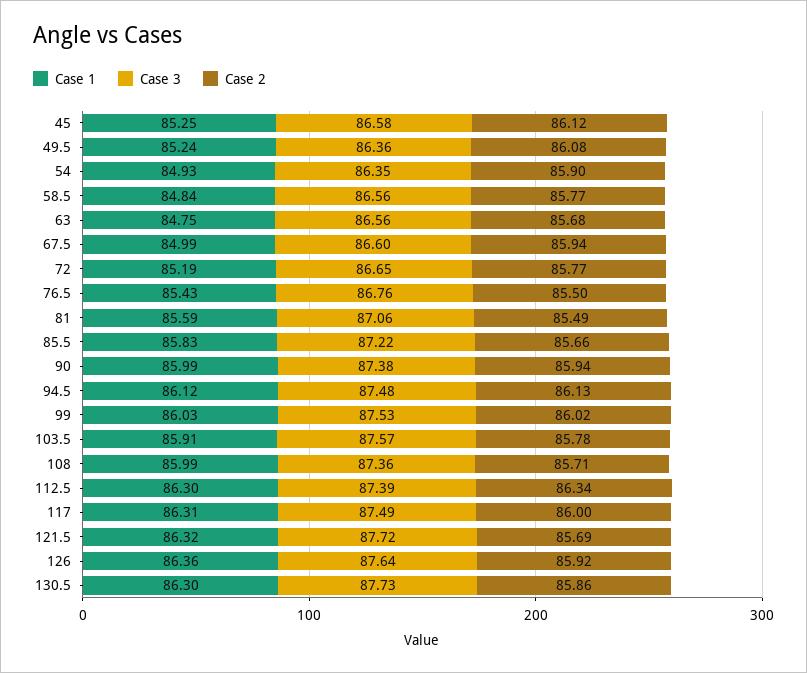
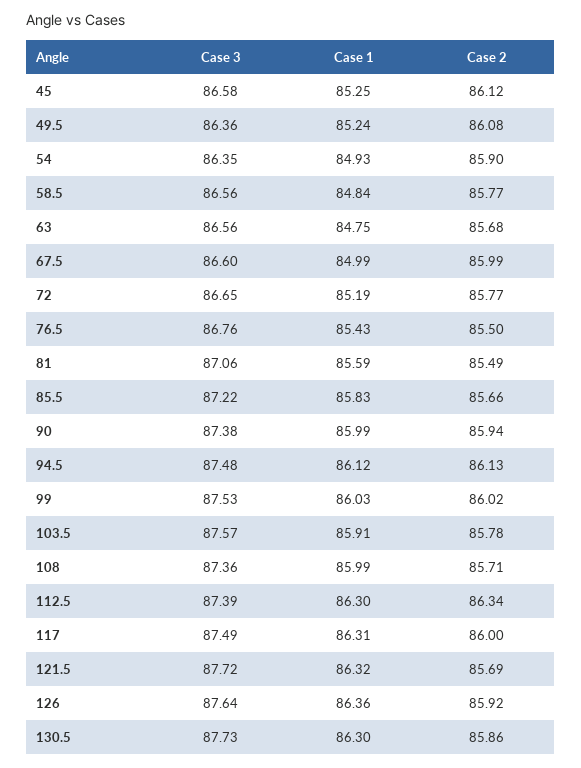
  {
    "Case 1": {
      "45": 85.25,
      "49.5": 85.24,
      "54": 84.93,
      "58.5": 84.84,
      "63": 84.75,
      "67.5": 84.99,
      "72": 85.19,
      "76.5": 85.43,
      "81": 85.59,
      "85.5": 85.83,
      "90": 85.99,
      "94.5": 86.12,
      "99": 86.03,
      "103.5": 85.91,
      "108": 85.99,
      "112.5": 86.3,
      "117": 86.31,
      "121.5": 86.32,
      "126": 86.36,
      "130.5": 86.3
    },
    "Case 3": {
      "45": 86.58,
      "49.5": 86.36,
      "54": 86.35,
      "58.5": 86.56,
      "63": 86.56,
      "67.5": 86.6,
      "72": 86.65,
      "76.5": 86.76,
      "81": 87.06,
      "85.5": 87.22,
      "90": 87.38,
      "94.5": 87.48,
      "99": 87.53,
      "103.5": 87.57,
      "108": 87.36,
      "112.5": 87.39,
      "117": 87.49,
      "121.5": 87.72,
      "126": 87.64,
      "130.5": 87.73
    },
    "Case 2": {
      "45": 86.12,
      "49.5": 86.08,
      "54": 85.9,
      "58.5": 85.77,
      "63": 85.68,
-     "67.5": 85.94,
+     "67.5": 85.99,
      "72": 85.77,
      "76.5": 85.5,
      "81": 85.49,
      "85.5": 85.66,
      "90": 85.94,
      "94.5": 86.13,
      "99": 86.02,
      "103.5": 85.78,
      "108": 85.71,
      "112.5": 86.34,
      "117": 86,
      "121.5": 85.69,
      "126": 85.92,
      "130.5": 85.86
    }
  }

